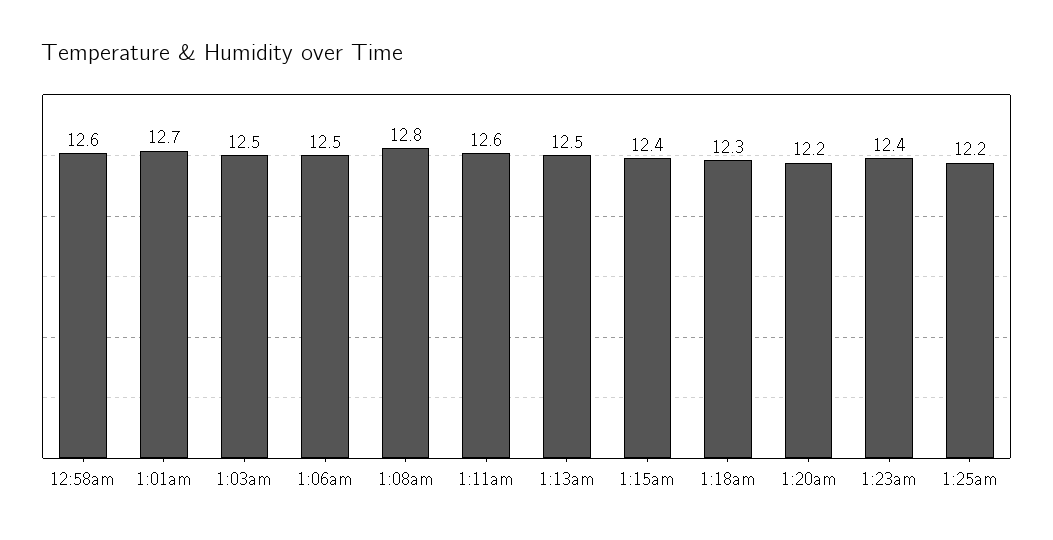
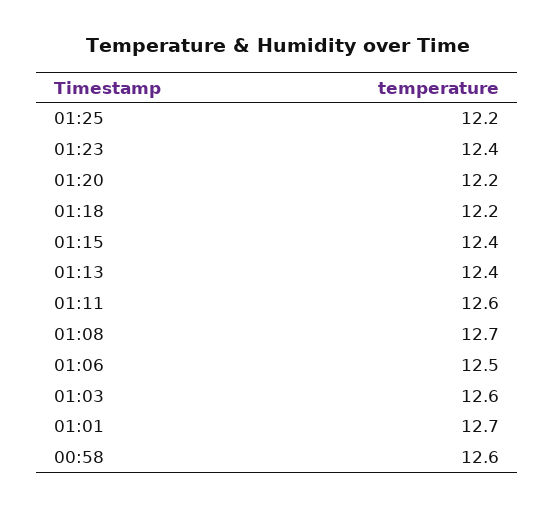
  {
    "12:58am": 12.6,
    "1:01am": 12.7,
-   "1:03am": 12.5,
+   "1:03am": 12.6,
    "1:06am": 12.5,
-   "1:08am": 12.8,
+   "1:08am": 12.7,
    "1:11am": 12.6,
-   "1:13am": 12.5,
+   "1:13am": 12.4,
    "1:15am": 12.4,
-   "1:18am": 12.3,
+   "1:18am": 12.2,
    "1:20am": 12.2,
    "1:23am": 12.4,
    "1:25am": 12.2
  }

